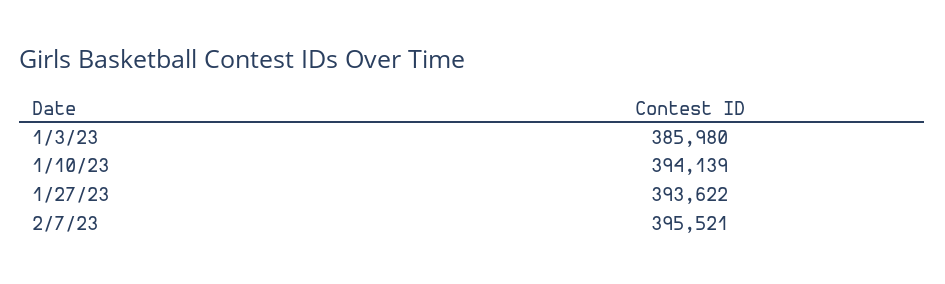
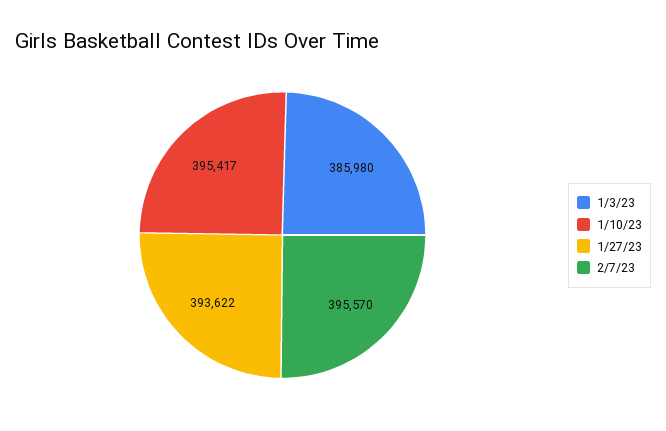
  {
    "1/3/23": 385980,
-   "1/10/23": 394139,
+   "1/10/23": 395417,
    "1/27/23": 393622,
-   "2/7/23": 395521
+   "2/7/23": 395570
  }

